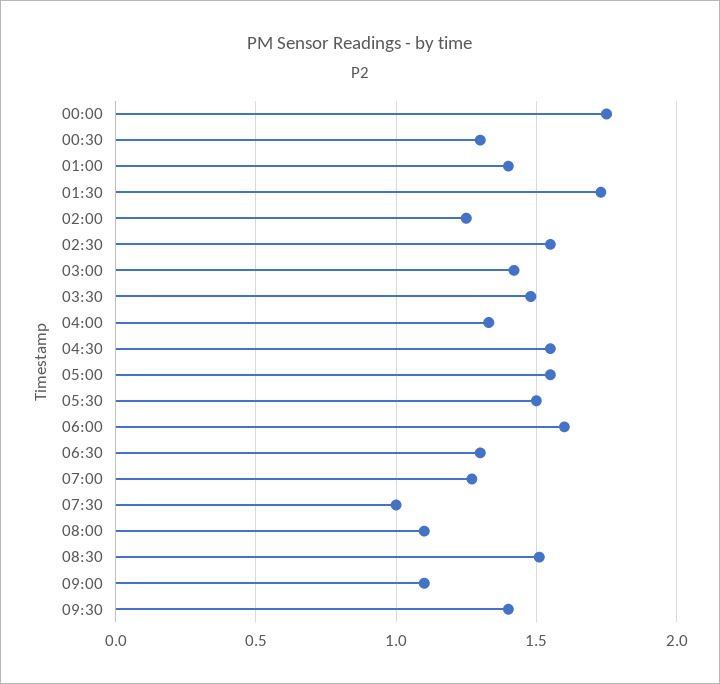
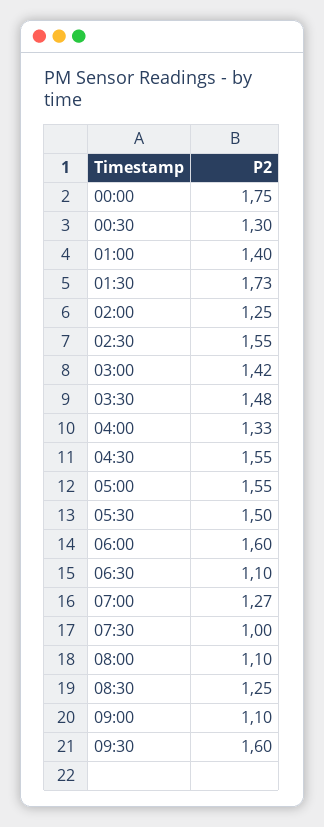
  {
    "00:00": 1.75,
    "00:30": 1.3,
    "01:00": 1.4,
    "01:30": 1.73,
    "02:00": 1.25,
    "02:30": 1.55,
    "03:00": 1.42,
    "03:30": 1.48,
    "04:00": 1.33,
    "04:30": 1.55,
    "05:00": 1.55,
    "05:30": 1.5,
    "06:00": 1.6,
-   "06:30": 1.3,
+   "06:30": 1.1,
    "07:00": 1.27,
    "07:30": 1,
    "08:00": 1.1,
-   "08:30": 1.5,
+   "08:30": 1.25,
    "09:00": 1.1,
-   "09:30": 1.4
+   "09:30": 1.6
  }

